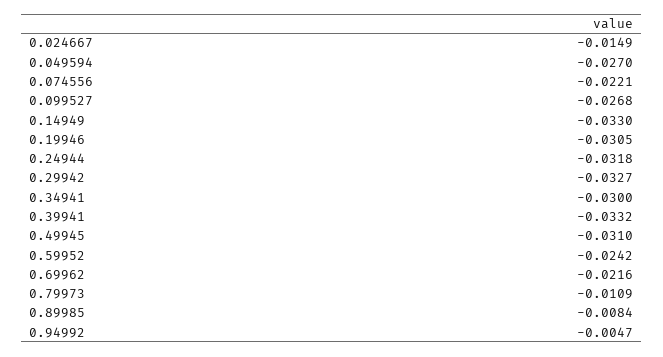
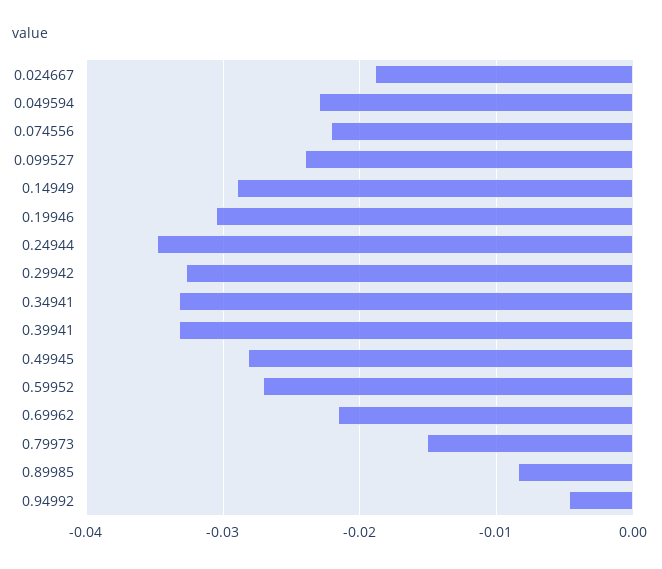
  {
-   "0.024667": -0.0149,
+   "0.024667": -0.019,
-   "0.049594": -0.027,
+   "0.049594": -0.023,
    "0.074556": -0.0221,
-   "0.099527": -0.0268,
+   "0.099527": -0.024,
-   "0.14949": -0.033,
+   "0.14949": -0.029,
    "0.19946": -0.0305,
-   "0.24944": -0.0318,
+   "0.24944": -0.035,
    "0.29942": -0.0327,
-   "0.34941": -0.03,
+   "0.34941": -0.033,
    "0.39941": -0.0332,
-   "0.49945": -0.031,
+   "0.49945": -0.028,
-   "0.59952": -0.0242,
+   "0.59952": -0.027,
    "0.69962": -0.0216,
-   "0.79973": -0.0109,
+   "0.79973": -0.015,
    "0.89985": -0.0084,
    "0.94992": -0.0047
  }

